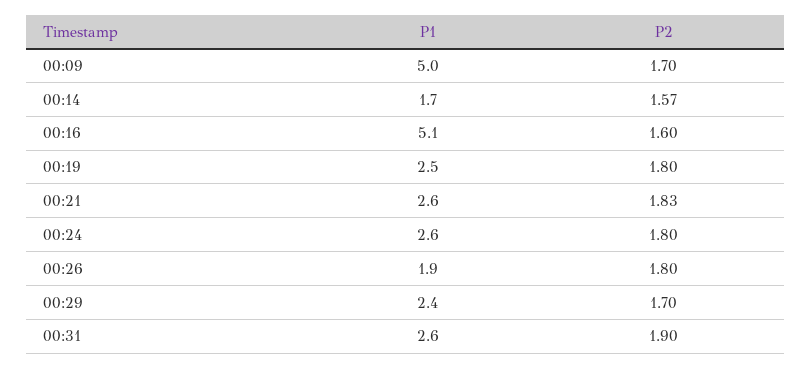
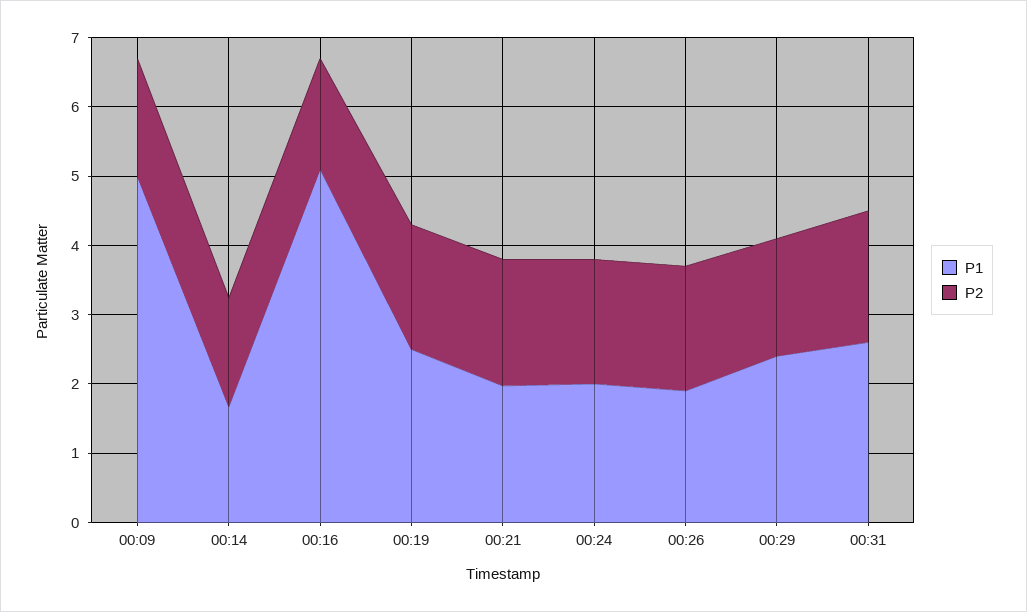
  {
    "P1": {
      "00:09": 5,
      "00:14": 1.7,
      "00:16": 5.1,
      "00:19": 2.5,
-     "00:21": 2.6,
+     "00:21": 2,
-     "00:24": 2.6,
+     "00:24": 2,
      "00:26": 1.9,
      "00:29": 2.4,
      "00:31": 2.6
    },
    "P2": {
      "00:09": 1.7,
      "00:14": 1.57,
      "00:16": 1.6,
      "00:19": 1.8,
      "00:21": 1.83,
      "00:24": 1.8,
      "00:26": 1.8,
      "00:29": 1.7,
      "00:31": 1.9
    }
  }

